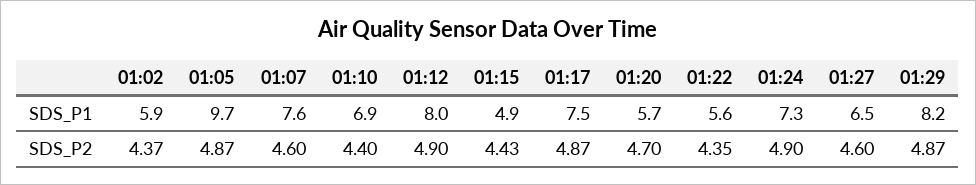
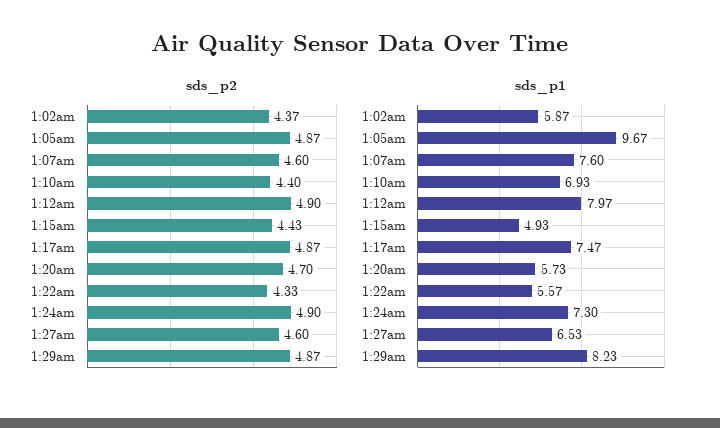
  {
    "SDS_P1": {
      "01:02": 5.87,
      "01:05": 9.67,
      "01:07": 7.6,
      "01:10": 6.93,
      "01:12": 7.97,
      "01:15": 4.93,
      "01:17": 7.47,
      "01:20": 5.73,
      "01:22": 5.57,
      "01:24": 7.3,
      "01:27": 6.53,
      "01:29": 8.23
    },
    "SDS_P2": {
      "01:02": 4.37,
      "01:05": 4.87,
      "01:07": 4.6,
      "01:10": 4.4,
      "01:12": 4.9,
      "01:15": 4.43,
      "01:17": 4.87,
      "01:20": 4.7,
-     "01:22": 4.35,
+     "01:22": 4.33,
      "01:24": 4.9,
      "01:27": 4.6,
      "01:29": 4.87
    }
  }

